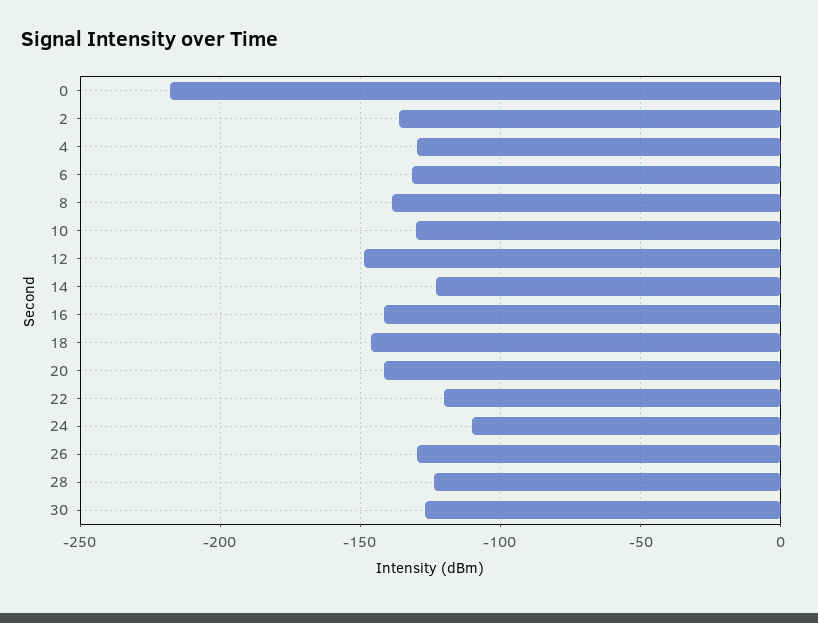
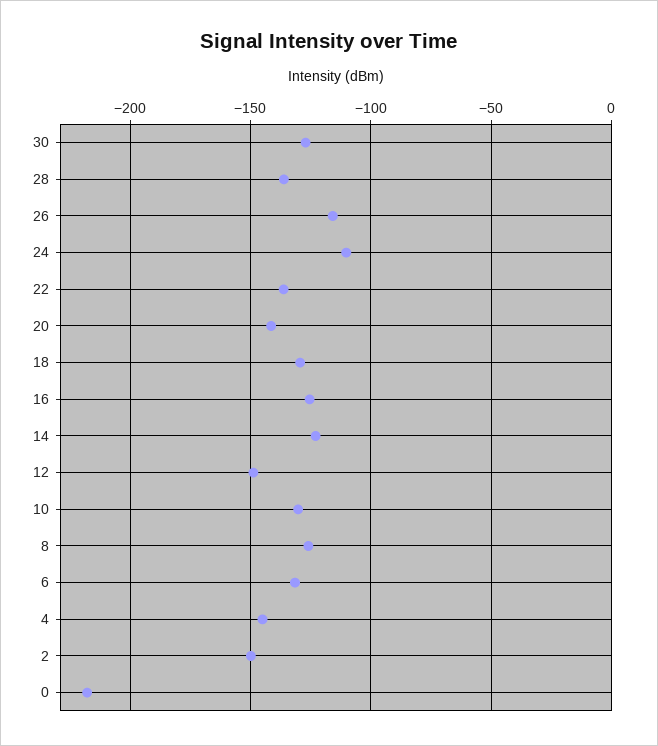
  {
    "0": -220,
-   "2": -135,
+   "2": -150,
-   "4": -130,
+   "4": -145,
    "6": -130,
-   "8": -140,
+   "8": -125,
    "10": -130,
    "12": -150,
    "14": -125,
-   "16": -140,
+   "16": -125,
-   "18": -145,
+   "18": -130,
    "20": -140,
-   "22": -120,
+   "22": -135,
    "24": -110,
-   "26": -130,
+   "26": -115,
-   "28": -125,
+   "28": -135,
    "30": -125
  }

